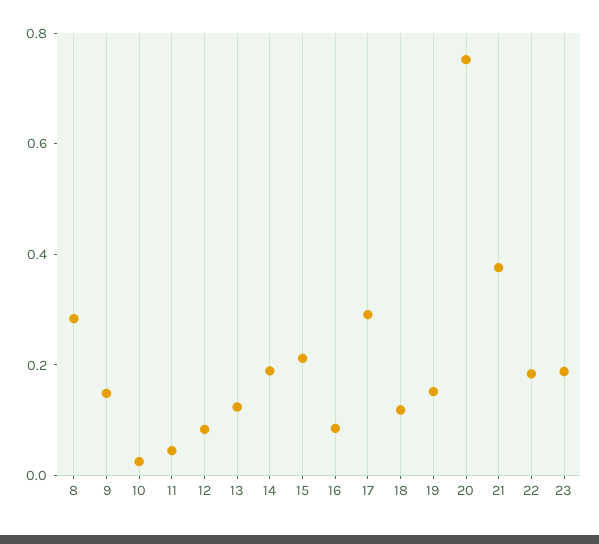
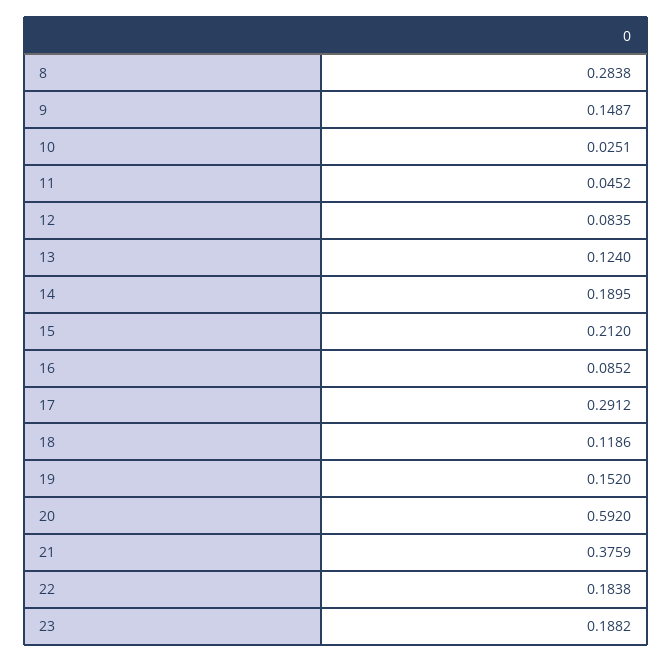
  {
    "8": 0.2838,
    "9": 0.1487,
    "10": 0.0251,
    "11": 0.0452,
    "12": 0.0835,
    "13": 0.124,
    "14": 0.1895,
    "15": 0.212,
    "16": 0.0852,
    "17": 0.2912,
    "18": 0.1186,
    "19": 0.152,
-   "20": 0.75,
+   "20": 0.592,
    "21": 0.3759,
    "22": 0.1838,
    "23": 0.1882
  }

